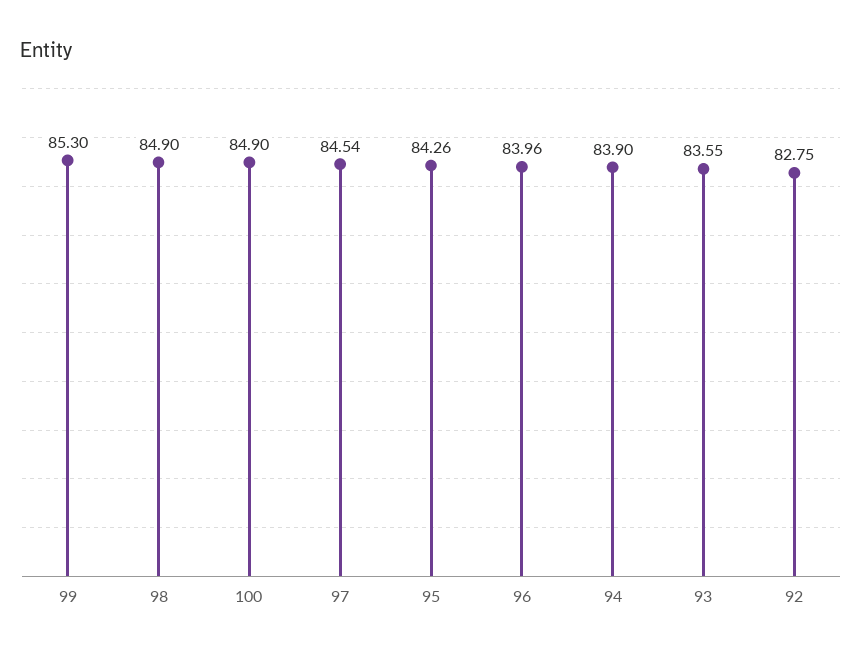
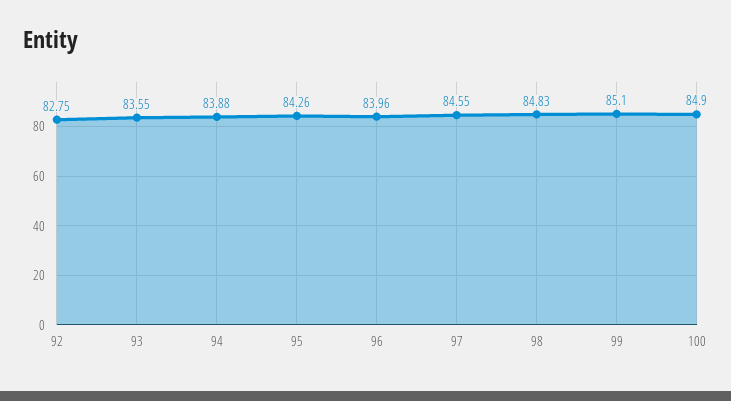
  {
-   "99": 85.3,
+   "99": 85.1,
-   "98": 84.9,
+   "98": 84.83,
    "100": 84.9,
-   "97": 84.54,
+   "97": 84.55,
    "95": 84.26,
    "96": 83.96,
-   "94": 83.9,
+   "94": 83.88,
    "93": 83.55,
    "92": 82.75
  }

